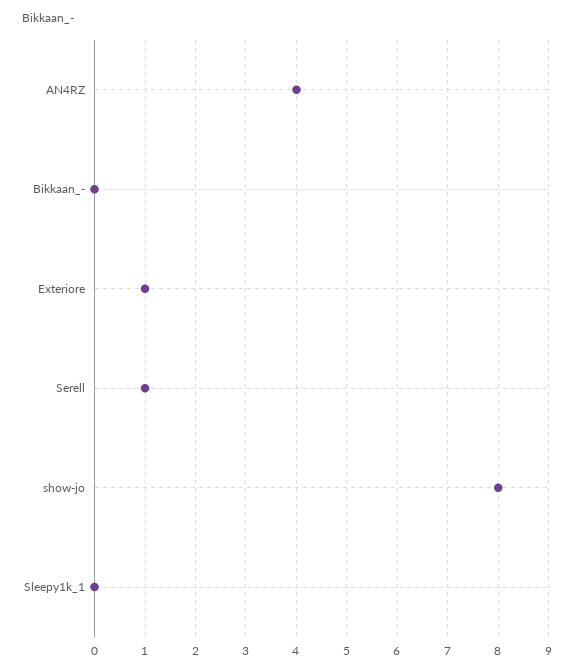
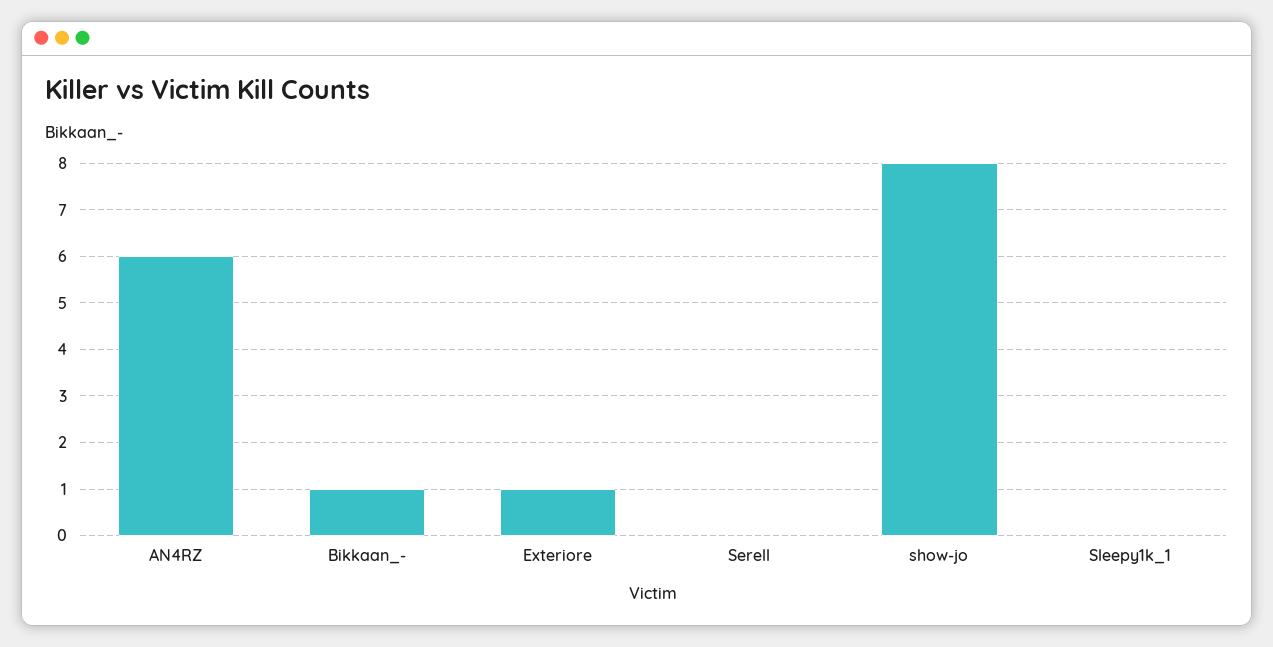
  {
-   "AN4RZ": 4,
+   "AN4RZ": 6,
-   "Bikkaan_-": 0,
+   "Bikkaan_-": 1,
    "Exteriore": 1,
-   "Serell": 1,
+   "Serell": 0,
    "show-jo": 8,
    "Sleepy1k_1": 0
  }

